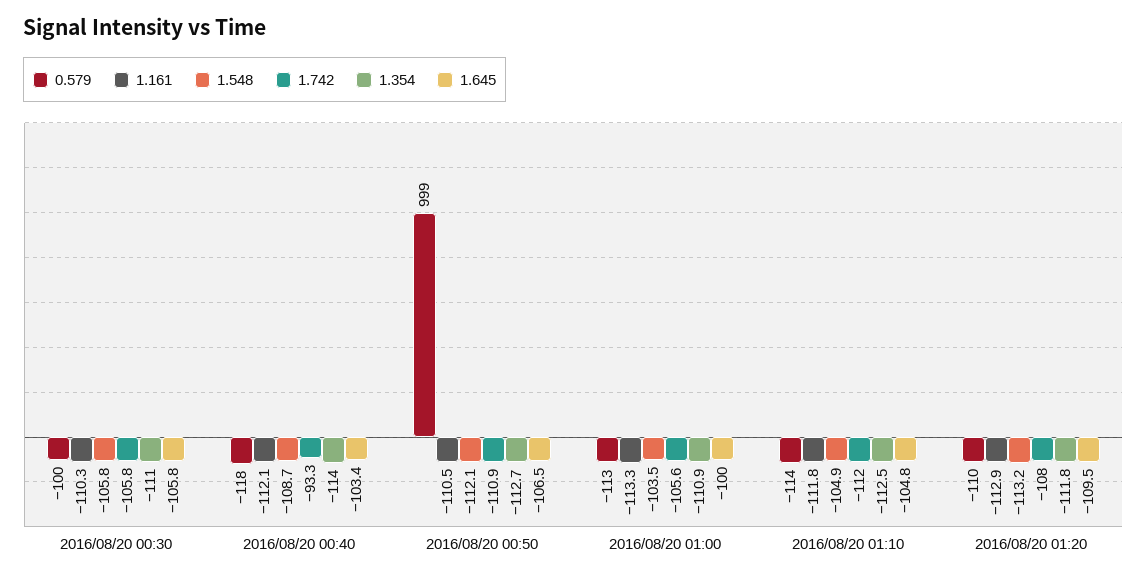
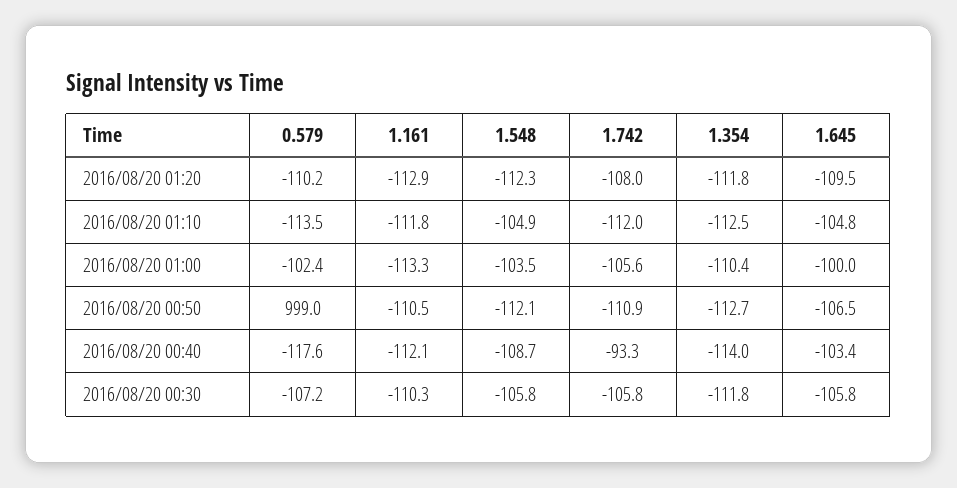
  {
    "0.579": {
-     "2016/08/20 00:30": -100,
+     "2016/08/20 00:30": -107.2,
      "2016/08/20 00:40": -117.6,
      "2016/08/20 00:50": 999,
-     "2016/08/20 01:00": -113,
+     "2016/08/20 01:00": -102.4,
      "2016/08/20 01:10": -113.5,
      "2016/08/20 01:20": -110.2
    },
    "1.161": {
      "2016/08/20 00:30": -110.3,
      "2016/08/20 00:40": -112.1,
      "2016/08/20 00:50": -110.5,
      "2016/08/20 01:00": -113.3,
      "2016/08/20 01:10": -111.8,
      "2016/08/20 01:20": -112.9
    },
    "1.548": {
      "2016/08/20 00:30": -105.8,
      "2016/08/20 00:40": -108.7,
      "2016/08/20 00:50": -112.1,
      "2016/08/20 01:00": -103.5,
      "2016/08/20 01:10": -104.9,
-     "2016/08/20 01:20": -113.2
+     "2016/08/20 01:20": -112.3
    },
    "1.742": {
      "2016/08/20 00:30": -105.8,
      "2016/08/20 00:40": -93.3,
      "2016/08/20 00:50": -110.9,
      "2016/08/20 01:00": -105.6,
      "2016/08/20 01:10": -112,
      "2016/08/20 01:20": -108
    },
    "1.354": {
-     "2016/08/20 00:30": -111,
+     "2016/08/20 00:30": -111.8,
      "2016/08/20 00:40": -114,
      "2016/08/20 00:50": -112.7,
-     "2016/08/20 01:00": -110.9,
+     "2016/08/20 01:00": -110.4,
      "2016/08/20 01:10": -112.5,
      "2016/08/20 01:20": -111.8
    },
    "1.645": {
      "2016/08/20 00:30": -105.8,
      "2016/08/20 00:40": -103.4,
      "2016/08/20 00:50": -106.5,
      "2016/08/20 01:00": -100,
      "2016/08/20 01:10": -104.8,
      "2016/08/20 01:20": -109.5
    }
  }

